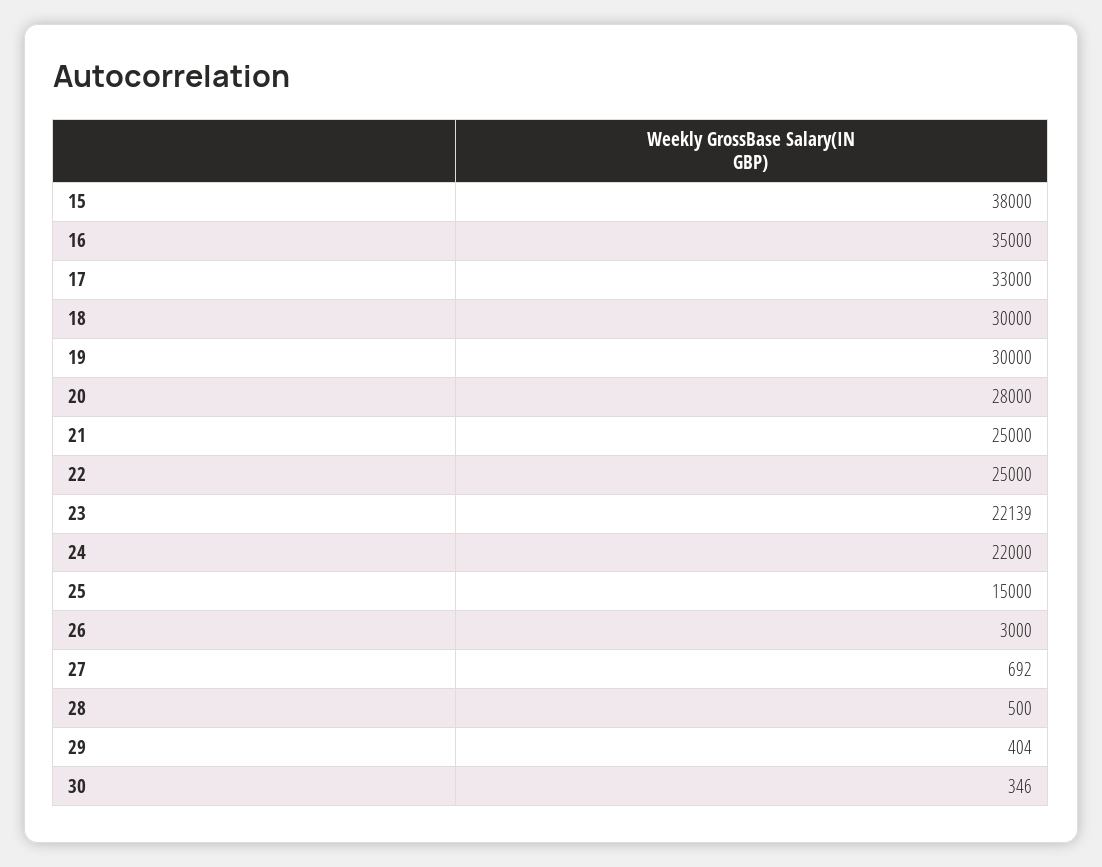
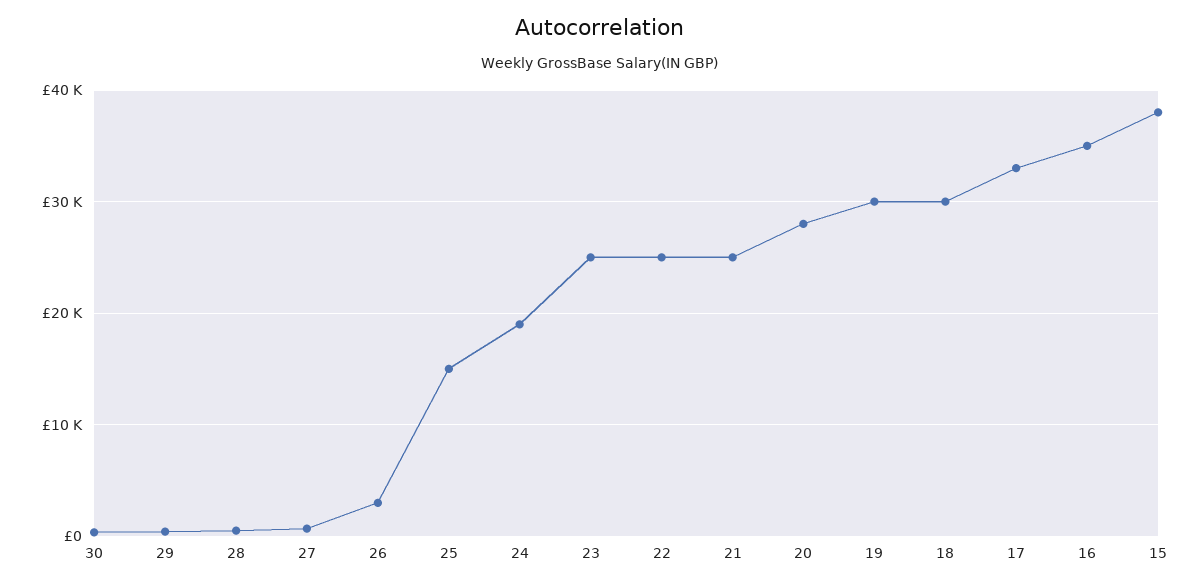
  {
    "15": 38000,
    "16": 35000,
    "17": 33000,
    "18": 30000,
    "19": 30000,
    "20": 28000,
    "21": 25000,
    "22": 25000,
-   "23": 22139,
+   "23": 25000,
-   "24": 22000,
+   "24": 19000,
    "25": 15000,
    "26": 3000,
    "27": 692,
    "28": 500,
    "29": 404,
    "30": 346
  }

